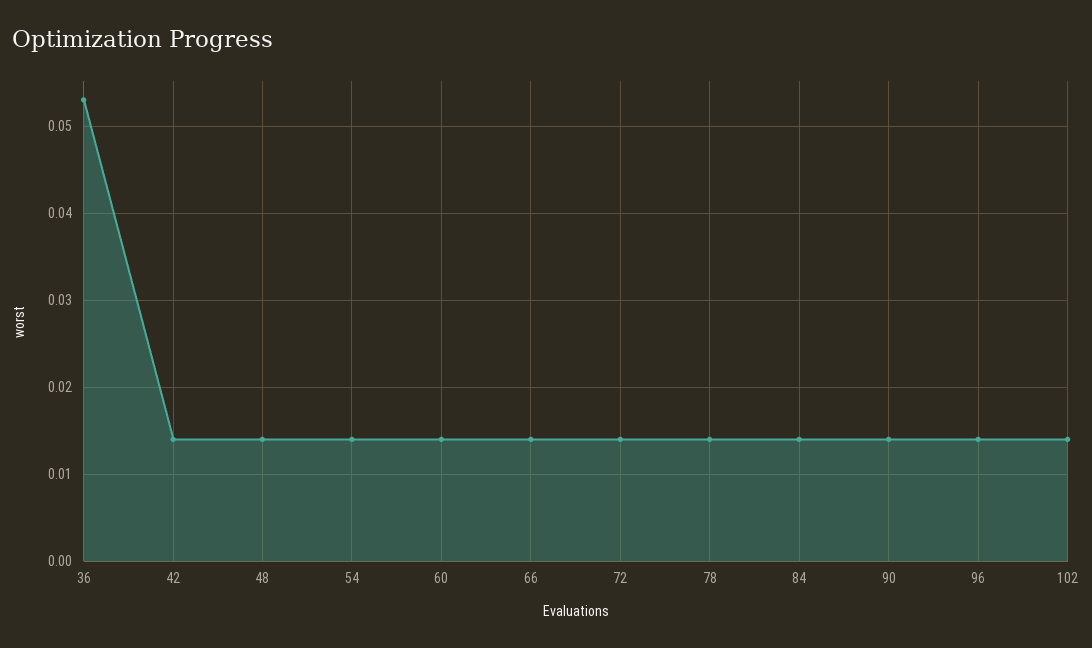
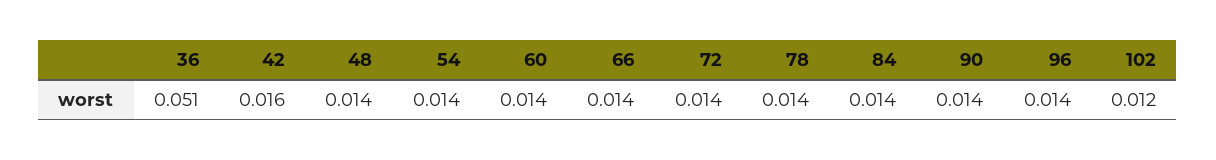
  {
-   "36": 0.053,
+   "36": 0.051,
-   "42": 0.014,
+   "42": 0.016,
    "48": 0.014,
    "54": 0.014,
    "60": 0.014,
    "66": 0.014,
    "72": 0.014,
    "78": 0.014,
    "84": 0.014,
    "90": 0.014,
    "96": 0.014,
-   "102": 0.014
+   "102": 0.012
  }

